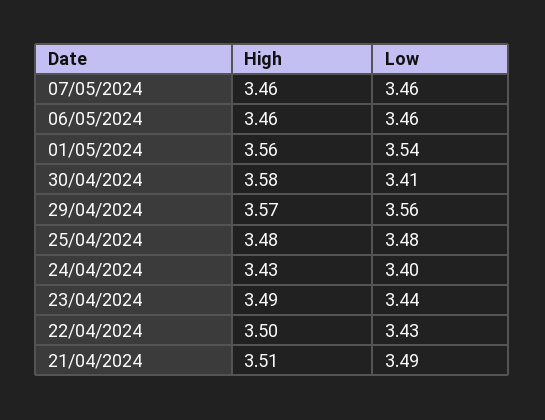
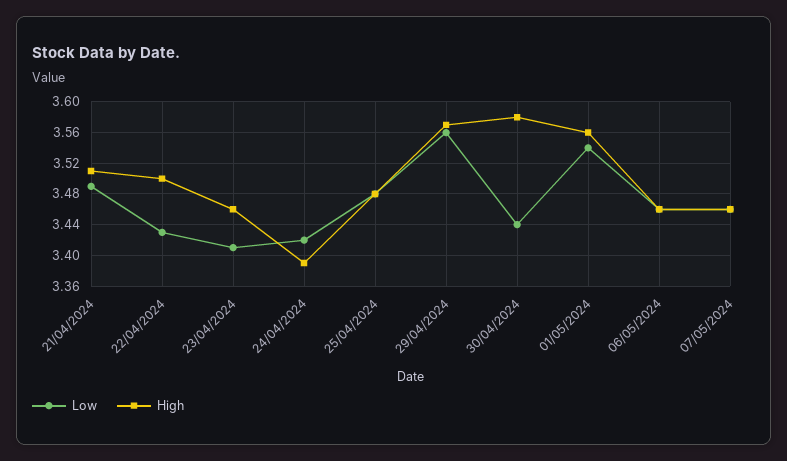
  {
    "High": {
      "07/05/2024": 3.46,
      "06/05/2024": 3.46,
      "01/05/2024": 3.56,
      "30/04/2024": 3.58,
      "29/04/2024": 3.57,
      "25/04/2024": 3.48,
-     "24/04/2024": 3.43,
+     "24/04/2024": 3.39,
-     "23/04/2024": 3.49,
+     "23/04/2024": 3.46,
      "22/04/2024": 3.5,
      "21/04/2024": 3.51
    },
    "Low": {
      "07/05/2024": 3.46,
      "06/05/2024": 3.46,
      "01/05/2024": 3.54,
-     "30/04/2024": 3.41,
+     "30/04/2024": 3.44,
      "29/04/2024": 3.56,
      "25/04/2024": 3.48,
-     "24/04/2024": 3.4,
+     "24/04/2024": 3.42,
-     "23/04/2024": 3.44,
+     "23/04/2024": 3.41,
      "22/04/2024": 3.43,
      "21/04/2024": 3.49
    }
  }

